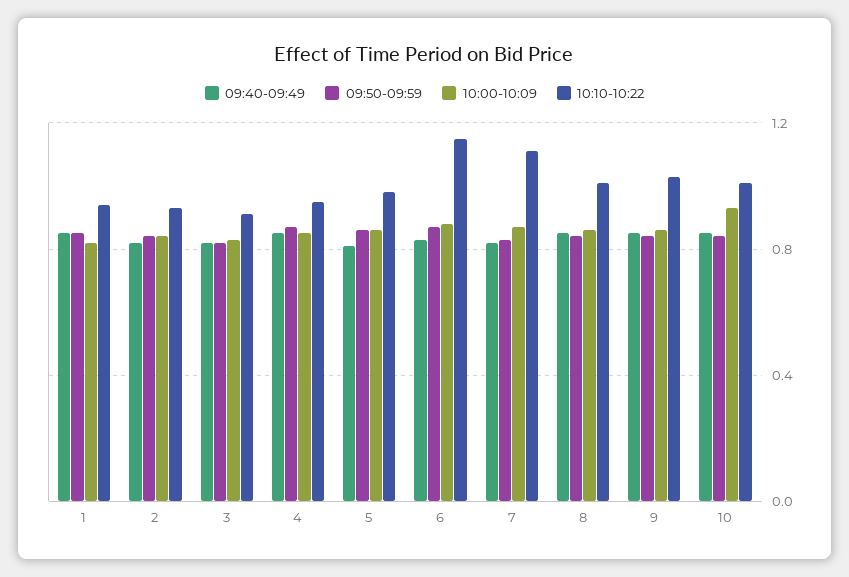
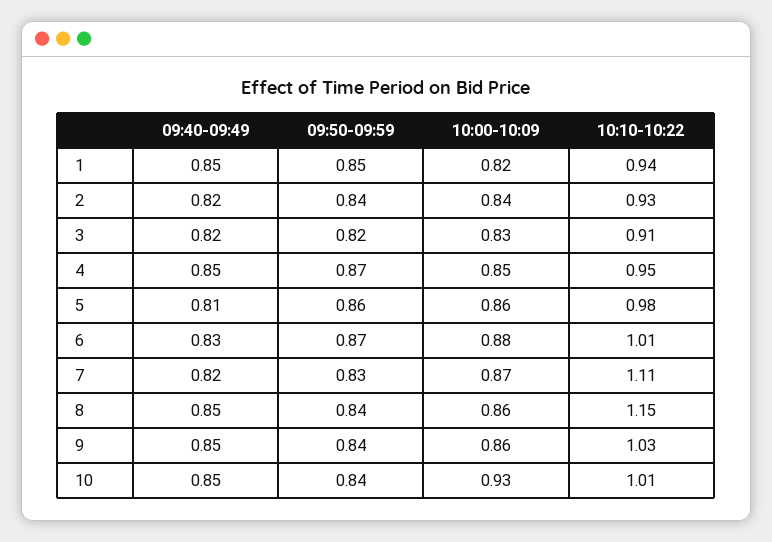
  {
    "09:40-09:49": {
      "1": 0.85,
      "2": 0.82,
      "3": 0.82,
      "4": 0.85,
      "5": 0.81,
      "6": 0.83,
      "7": 0.82,
      "8": 0.85,
      "9": 0.85,
      "10": 0.85
    },
    "09:50-09:59": {
      "1": 0.85,
      "2": 0.84,
      "3": 0.82,
      "4": 0.87,
      "5": 0.86,
      "6": 0.87,
      "7": 0.83,
      "8": 0.84,
      "9": 0.84,
      "10": 0.84
    },
    "10:00-10:09": {
      "1": 0.82,
      "2": 0.84,
      "3": 0.83,
      "4": 0.85,
      "5": 0.86,
      "6": 0.88,
      "7": 0.87,
      "8": 0.86,
      "9": 0.86,
      "10": 0.93
    },
    "10:10-10:22": {
      "1": 0.94,
      "2": 0.93,
      "3": 0.91,
      "4": 0.95,
      "5": 0.98,
-     "6": 1.15,
+     "6": 1.01,
      "7": 1.11,
-     "8": 1,
+     "8": 1.15,
      "9": 1.03,
      "10": 1.01
    }
  }

